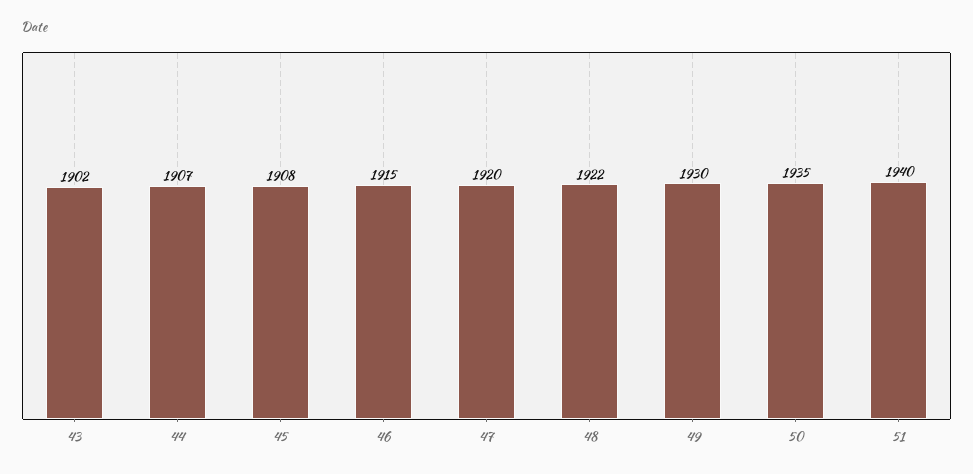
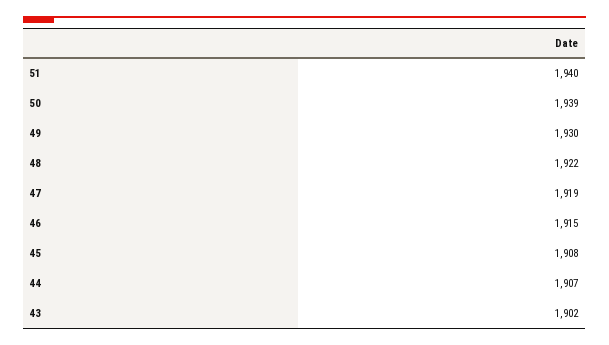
  {
    "43": 1902,
    "44": 1907,
    "45": 1908,
    "46": 1915,
-   "47": 1920,
+   "47": 1919,
    "48": 1922,
    "49": 1930,
-   "50": 1935,
+   "50": 1939,
    "51": 1940
  }

